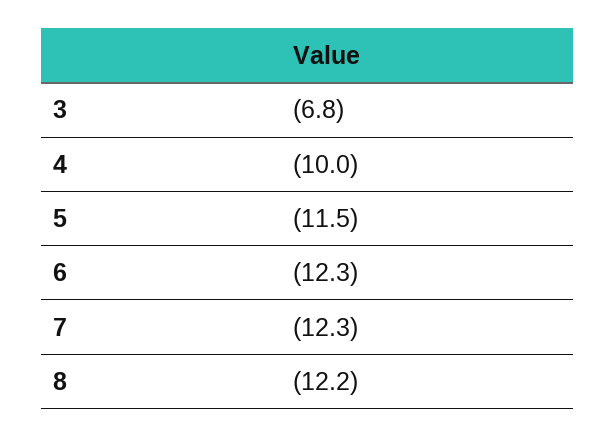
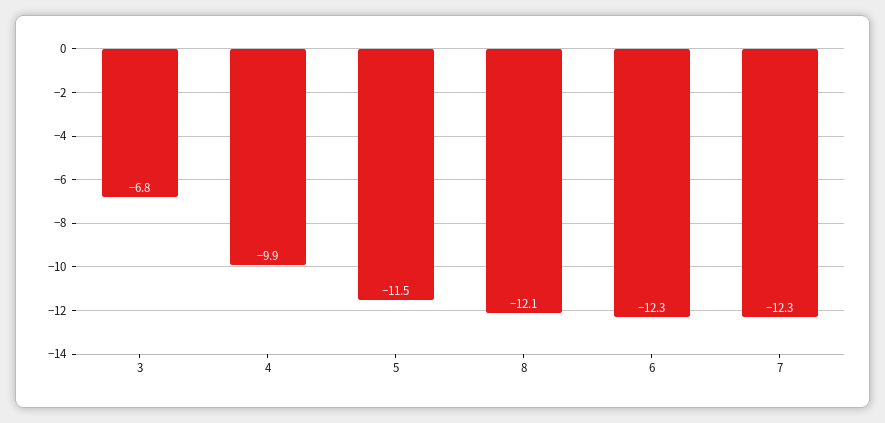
  {
    "3": -6.8,
-   "4": -10,
+   "4": -9.9,
    "5": -11.5,
    "6": -12.3,
    "7": -12.3,
-   "8": -12.2
+   "8": -12.1
  }

